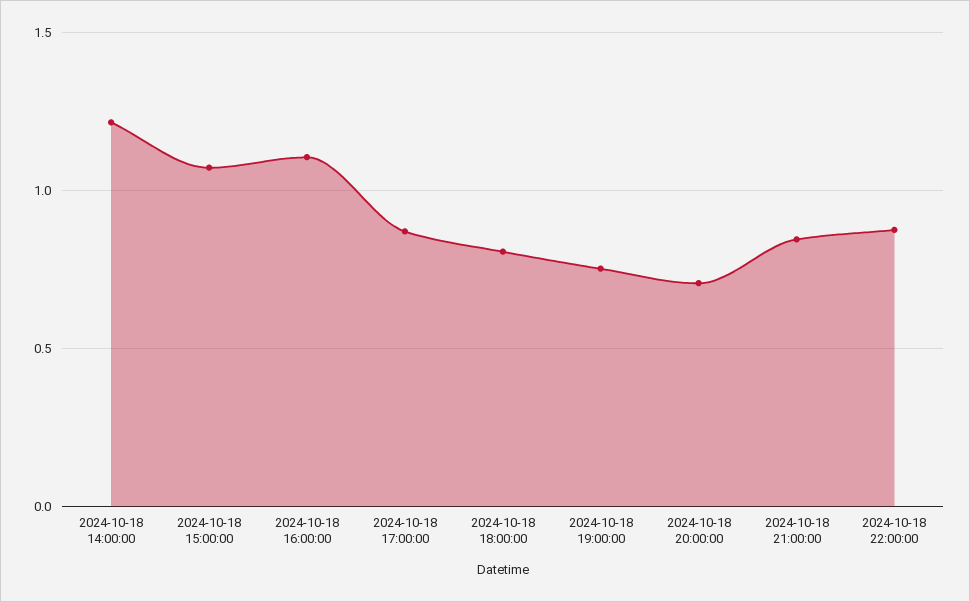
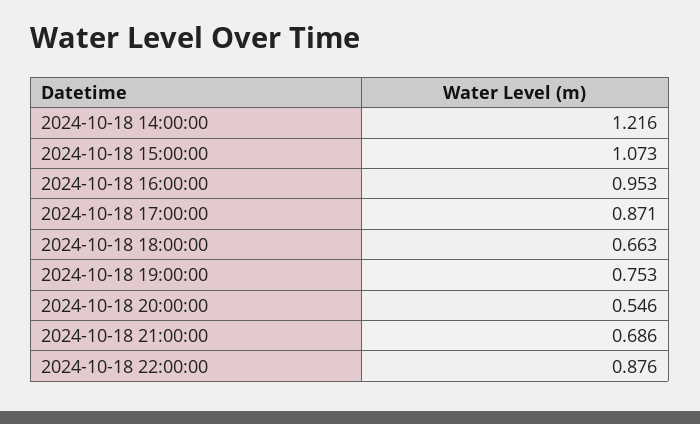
  {
    "2024-10-18 14:00:00": 1.216,
    "2024-10-18 15:00:00": 1.073,
-   "2024-10-18 16:00:00": 1.1,
+   "2024-10-18 16:00:00": 0.953,
    "2024-10-18 17:00:00": 0.871,
-   "2024-10-18 18:00:00": 0.8,
+   "2024-10-18 18:00:00": 0.663,
    "2024-10-18 19:00:00": 0.753,
-   "2024-10-18 20:00:00": 0.7,
+   "2024-10-18 20:00:00": 0.546,
-   "2024-10-18 21:00:00": 0.85,
+   "2024-10-18 21:00:00": 0.686,
    "2024-10-18 22:00:00": 0.876
  }

